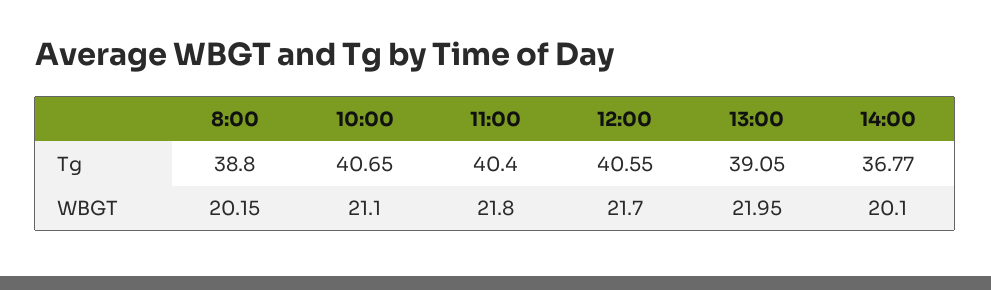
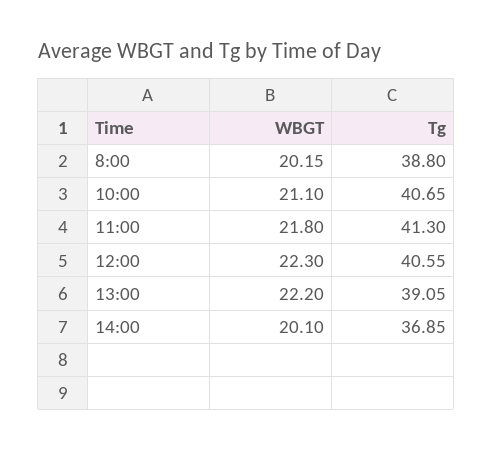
  {
    "8:00": {
      "Tg": 38.8,
      "WBGT": 20.15
    },
    "10:00": {
      "Tg": 40.65,
      "WBGT": 21.1
    },
    "11:00": {
-     "Tg": 40.4,
+     "Tg": 41.3,
      "WBGT": 21.8
    },
    "12:00": {
      "Tg": 40.55,
-     "WBGT": 21.7
+     "WBGT": 22.3
    },
    "13:00": {
      "Tg": 39.05,
-     "WBGT": 21.95
+     "WBGT": 22.2
    },
    "14:00": {
-     "Tg": 36.77,
+     "Tg": 36.85,
      "WBGT": 20.1
    }
  }

